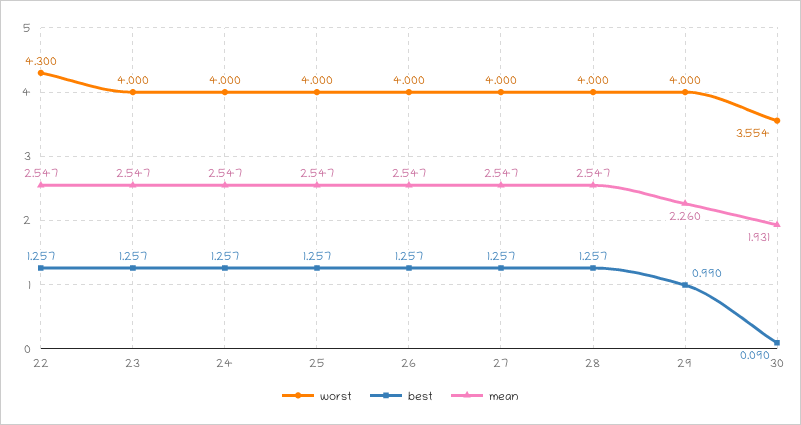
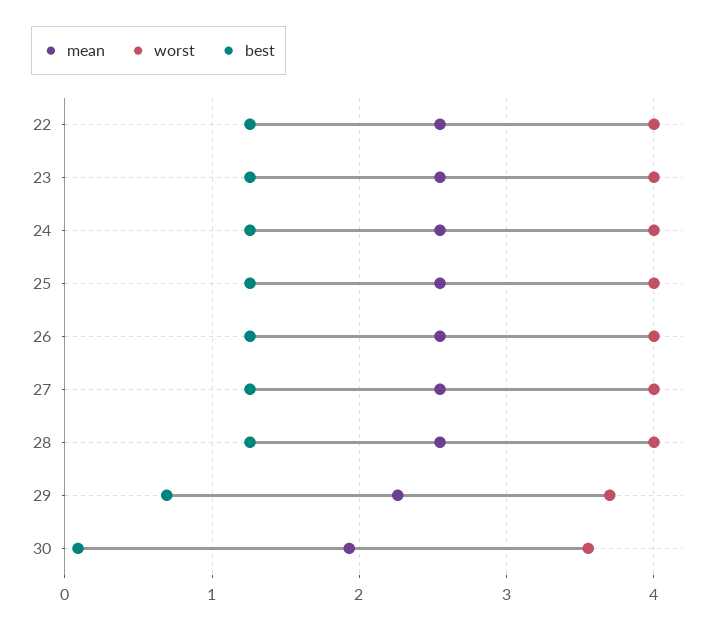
  {
    "worst": {
-     "22": 4.3,
+     "22": 4,
      "23": 4,
      "24": 4,
      "25": 4,
      "26": 4,
      "27": 4,
      "28": 4,
-     "29": 4,
+     "29": 3.7,
      "30": 3.554
    },
    "best": {
      "22": 1.257,
      "23": 1.257,
      "24": 1.257,
      "25": 1.257,
      "26": 1.257,
      "27": 1.257,
      "28": 1.257,
-     "29": 0.99,
+     "29": 0.7,
      "30": 0.09
    },
    "mean": {
      "22": 2.547,
      "23": 2.547,
      "24": 2.547,
      "25": 2.547,
      "26": 2.547,
      "27": 2.547,
      "28": 2.547,
      "29": 2.26,
      "30": 1.931
    }
  }

